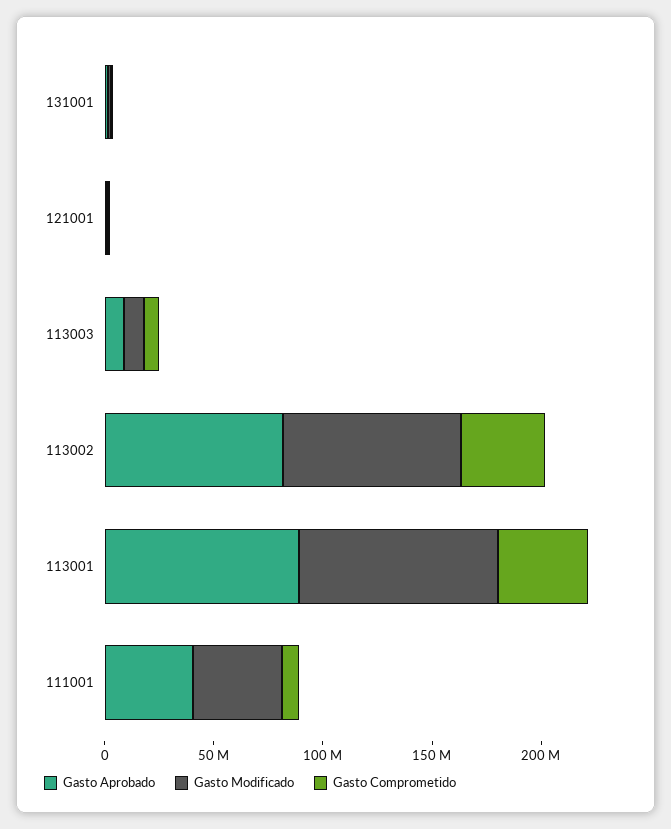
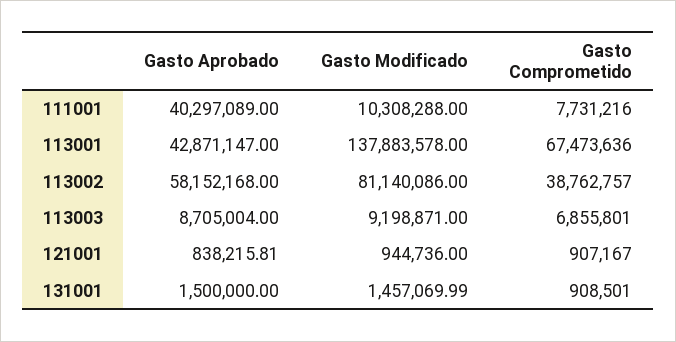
  {
    "Gasto Aprobado": {
      "131001": 1500000,
      "121001": 838215.81,
      "113003": 8705004,
-     "113002": 80000000,
+     "113002": 58152168,
-     "113001": 90000000,
+     "113001": 42871147,
      "111001": 40297089
    },
    "Gasto Modificado": {
      "131001": 1457069.99,
      "121001": 944736,
      "113003": 9198871,
      "113002": 81140086,
-     "113001": 90000000,
+     "113001": 137883578,
-     "111001": 40000000
+     "111001": 10308288
    },
    "Gasto Comprometido": {
      "131001": 908501,
      "121001": 907167,
      "113003": 6855801,
      "113002": 38762757,
-     "113001": 40000000,
+     "113001": 67473636,
      "111001": 7731216
    }
  }

